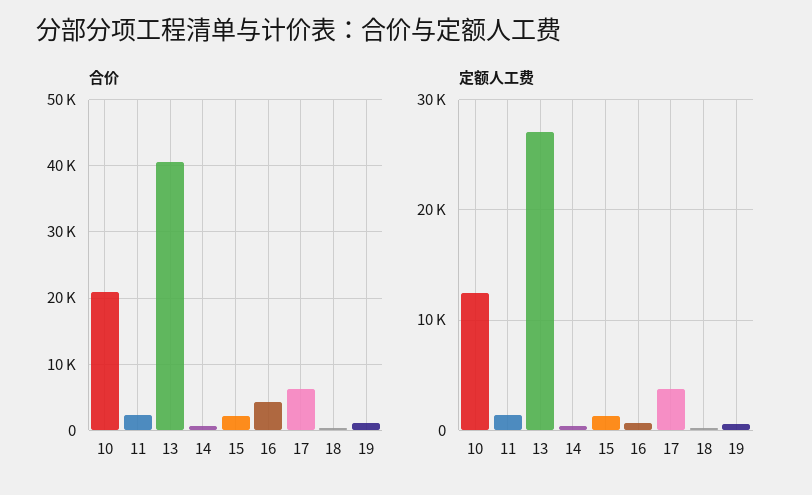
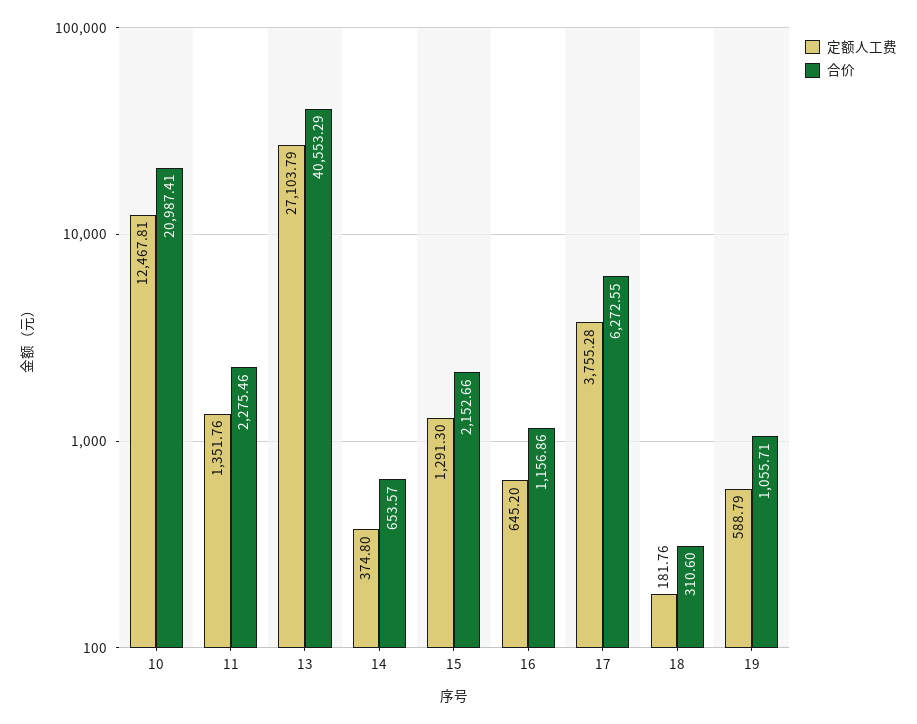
  {
    "合价": {
      "10": 20987.41,
      "11": 2275.46,
      "13": 40553.29,
      "14": 653.57,
      "15": 2152.66,
-     "16": 4000,
+     "16": 1156.86,
      "17": 6272.55,
      "18": 310.6,
      "19": 1055.71
    },
    "定额人工费": {
      "10": 12467.81,
      "11": 1351.76,
      "13": 27103.79,
      "14": 374.8,
      "15": 1291.3,
      "16": 645.2,
      "17": 3755.28,
      "18": 181.76,
      "19": 588.79
    }
  }

